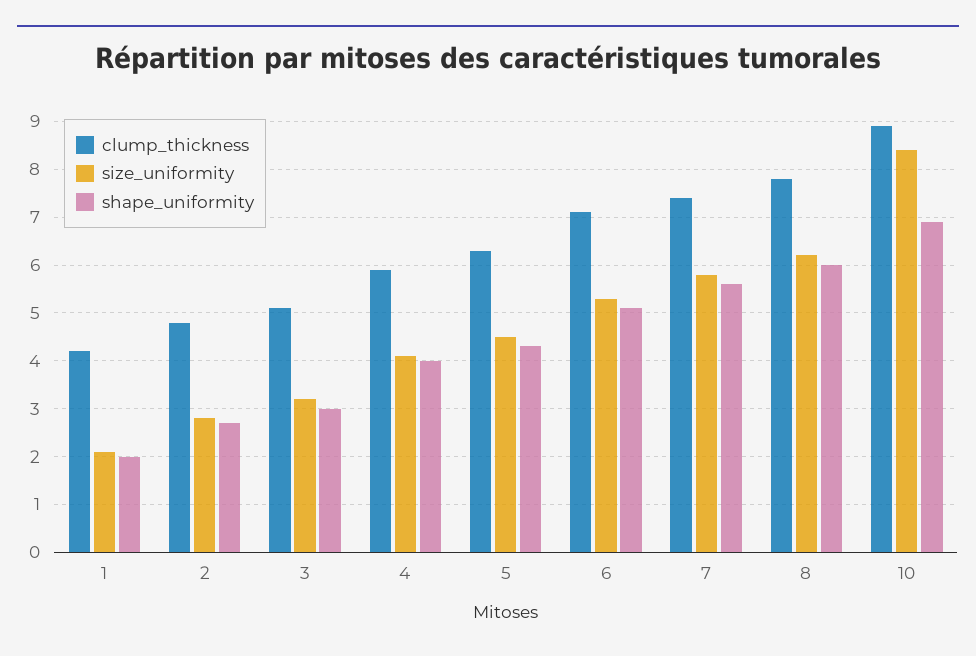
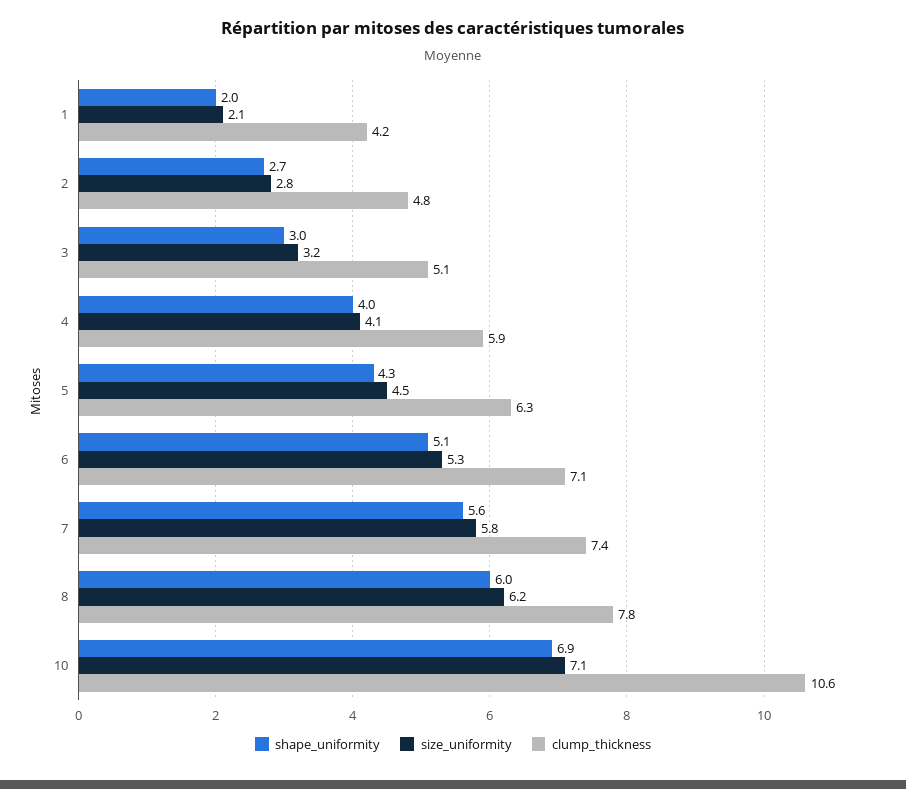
  {
    "clump_thickness": {
      "1": 4.2,
      "2": 4.8,
      "3": 5.1,
      "4": 5.9,
      "5": 6.3,
      "6": 7.1,
      "7": 7.4,
      "8": 7.8,
-     "10": 9
+     "10": 10.6
    },
    "size_uniformity": {
      "1": 2.1,
      "2": 2.8,
      "3": 3.2,
      "4": 4.1,
      "5": 4.5,
      "6": 5.3,
      "7": 5.8,
      "8": 6.2,
-     "10": 8.5
+     "10": 7.1
    },
    "shape_uniformity": {
      "1": 2,
      "2": 2.7,
      "3": 3,
      "4": 4,
      "5": 4.3,
      "6": 5.1,
      "7": 5.6,
      "8": 6,
      "10": 6.9
    }
  }

